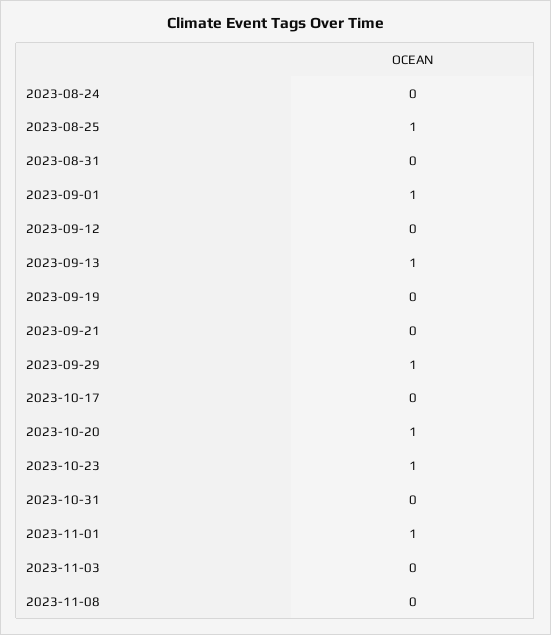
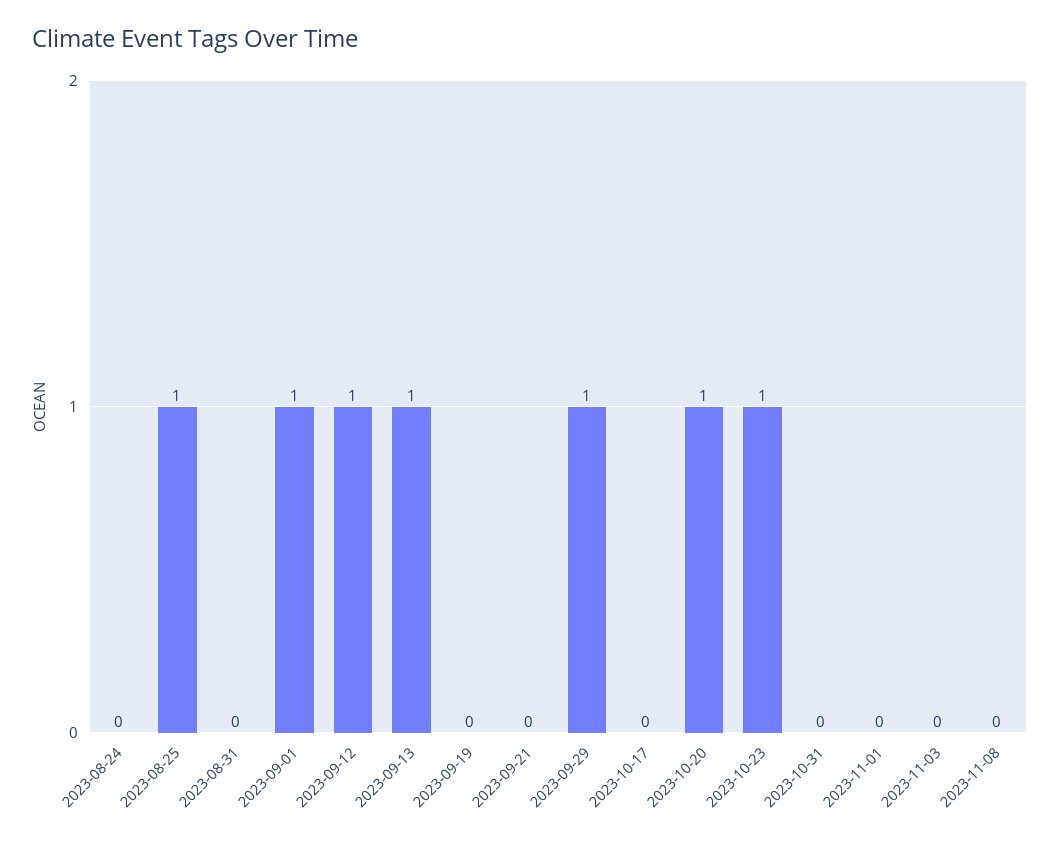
  {
    "2023-08-24": 0,
    "2023-08-25": 1,
    "2023-08-31": 0,
    "2023-09-01": 1,
-   "2023-09-12": 0,
+   "2023-09-12": 1,
    "2023-09-13": 1,
    "2023-09-19": 0,
    "2023-09-21": 0,
    "2023-09-29": 1,
    "2023-10-17": 0,
    "2023-10-20": 1,
    "2023-10-23": 1,
    "2023-10-31": 0,
-   "2023-11-01": 1,
+   "2023-11-01": 0,
    "2023-11-03": 0,
    "2023-11-08": 0
  }

